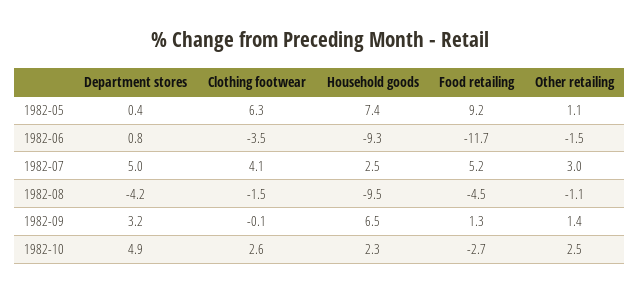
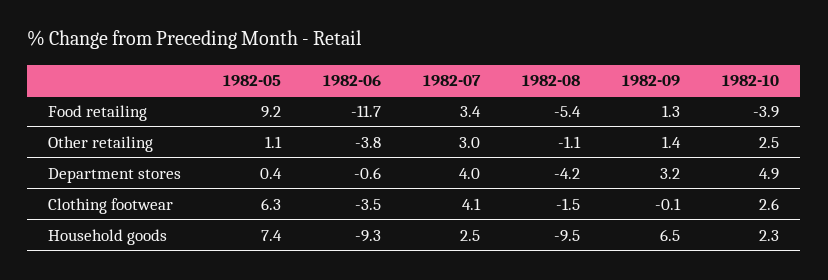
  {
    "Department stores": {
      "1982-05": 0.4,
-     "1982-06": 0.8,
+     "1982-06": -0.6,
-     "1982-07": 5,
+     "1982-07": 4,
      "1982-08": -4.2,
      "1982-09": 3.2,
      "1982-10": 4.9
    },
    "Clothing footwear": {
      "1982-05": 6.3,
      "1982-06": -3.5,
      "1982-07": 4.1,
      "1982-08": -1.5,
      "1982-09": -0.1,
      "1982-10": 2.6
    },
    "Household goods": {
      "1982-05": 7.4,
      "1982-06": -9.3,
      "1982-07": 2.5,
      "1982-08": -9.5,
      "1982-09": 6.5,
      "1982-10": 2.3
    },
    "Food retailing": {
      "1982-05": 9.2,
      "1982-06": -11.7,
-     "1982-07": 5.2,
+     "1982-07": 3.4,
-     "1982-08": -4.5,
+     "1982-08": -5.4,
      "1982-09": 1.3,
-     "1982-10": -2.7
+     "1982-10": -3.9
    },
    "Other retailing": {
      "1982-05": 1.1,
-     "1982-06": -1.5,
+     "1982-06": -3.8,
      "1982-07": 3,
      "1982-08": -1.1,
      "1982-09": 1.4,
      "1982-10": 2.5
    }
  }

